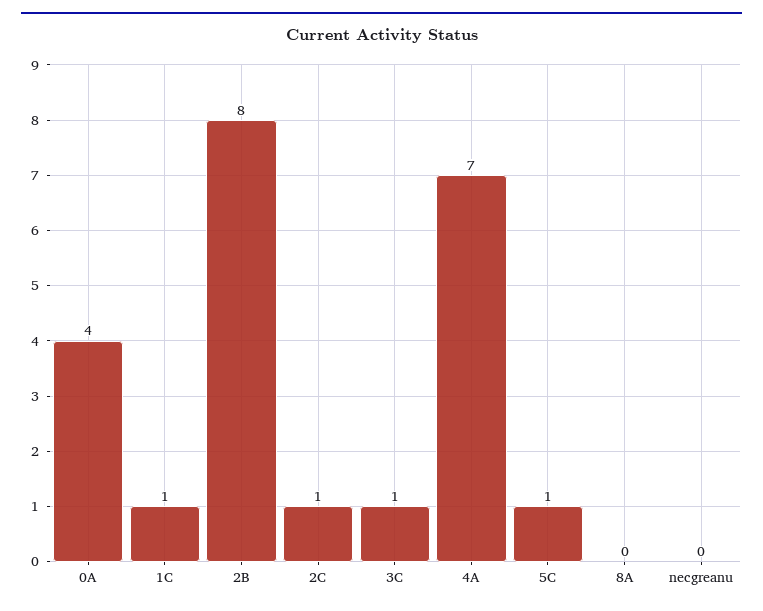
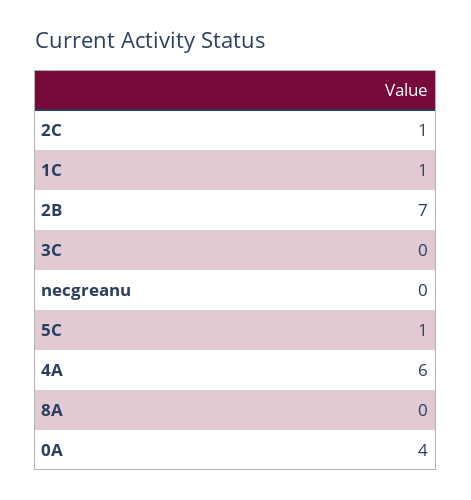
  {
    "0A": 4,
    "1C": 1,
-   "2B": 8,
+   "2B": 7,
    "2C": 1,
-   "3C": 1,
+   "3C": 0,
-   "4A": 7,
+   "4A": 6,
    "5C": 1,
    "8A": 0,
    "necgreanu": 0
  }

